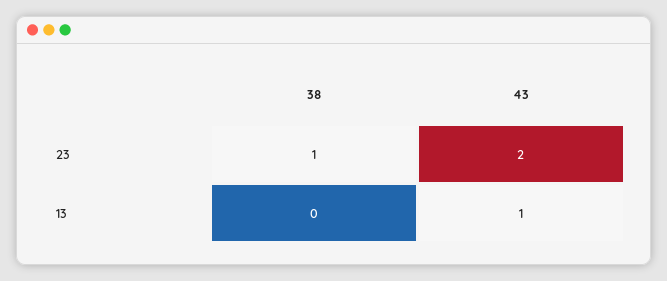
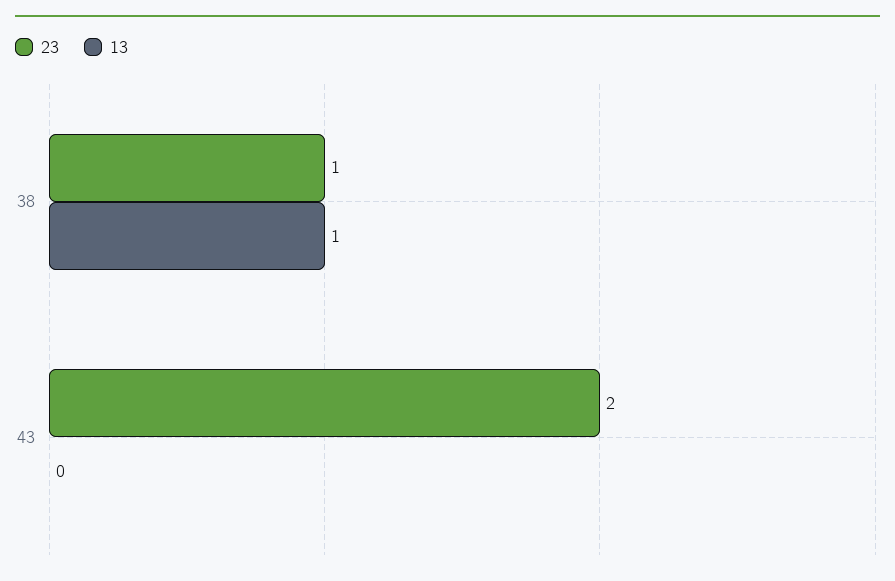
  {
    "23": {
      "38": 1,
      "43": 2
    },
    "13": {
-     "38": 0,
+     "38": 1,
-     "43": 1
+     "43": 0
    }
  }

